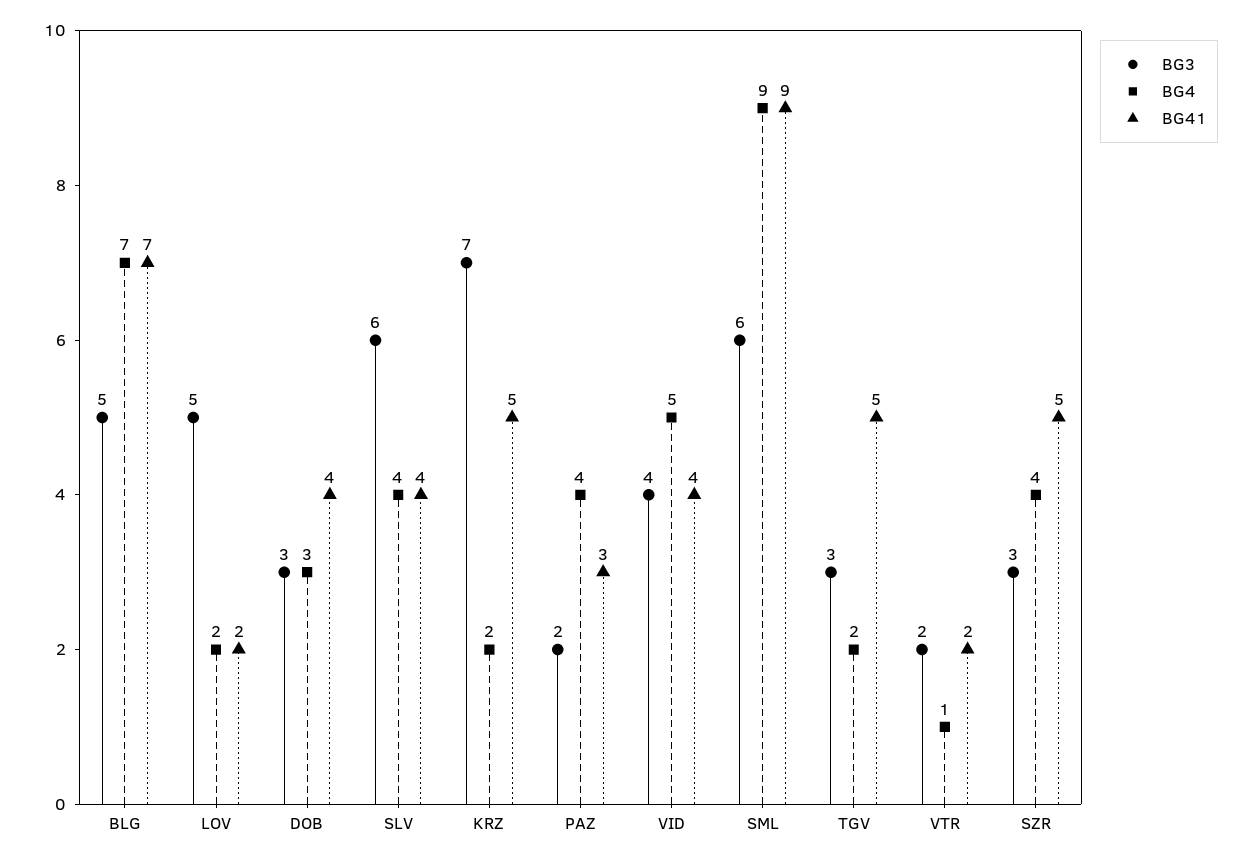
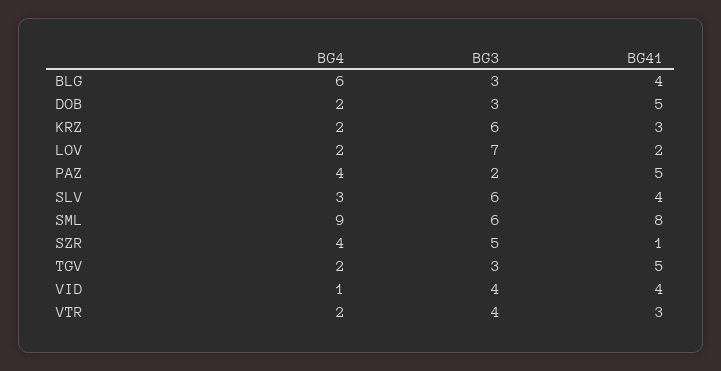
  {
    "BG3": {
-     "BLG": 5,
+     "BLG": 3,
-     "LOV": 5,
+     "LOV": 7,
      "DOB": 3,
      "SLV": 6,
-     "KRZ": 7,
+     "KRZ": 6,
      "PAZ": 2,
      "VID": 4,
      "SML": 6,
      "TGV": 3,
-     "VTR": 2,
+     "VTR": 4,
-     "SZR": 3
+     "SZR": 5
    },
    "BG4": {
-     "BLG": 7,
+     "BLG": 6,
      "LOV": 2,
-     "DOB": 3,
+     "DOB": 2,
-     "SLV": 4,
+     "SLV": 3,
      "KRZ": 2,
      "PAZ": 4,
-     "VID": 5,
+     "VID": 1,
      "SML": 9,
      "TGV": 2,
-     "VTR": 1,
+     "VTR": 2,
      "SZR": 4
    },
    "BG41": {
-     "BLG": 7,
+     "BLG": 4,
      "LOV": 2,
-     "DOB": 4,
+     "DOB": 5,
      "SLV": 4,
-     "KRZ": 5,
+     "KRZ": 3,
-     "PAZ": 3,
+     "PAZ": 5,
      "VID": 4,
-     "SML": 9,
+     "SML": 8,
      "TGV": 5,
-     "VTR": 2,
+     "VTR": 3,
-     "SZR": 5
+     "SZR": 1
    }
  }

